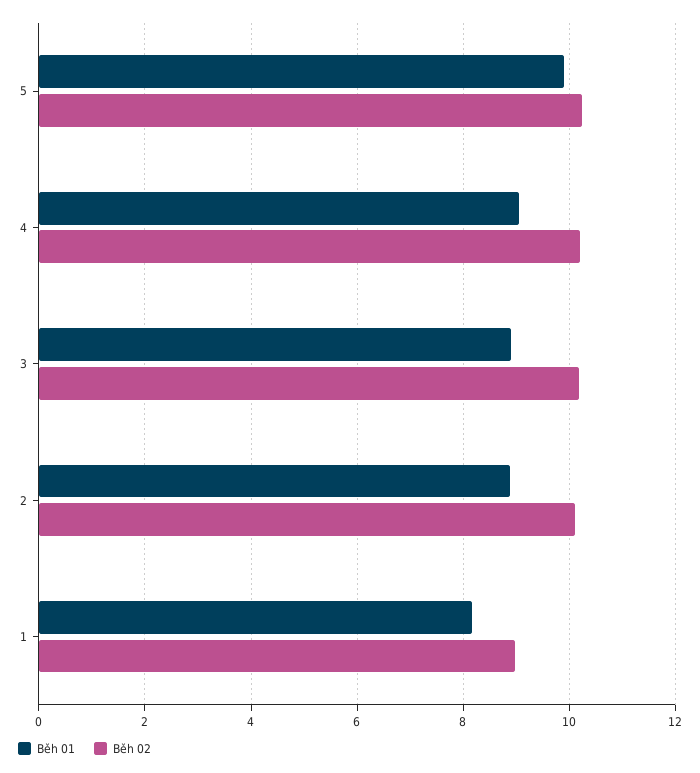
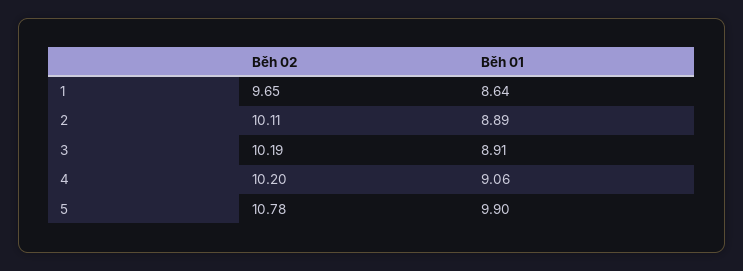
  {
    "Běh 01": {
      "5": 9.9,
      "4": 9.06,
      "3": 8.91,
      "2": 8.89,
-     "1": 8.2
+     "1": 8.64
    },
    "Běh 02": {
-     "5": 10.2,
+     "5": 10.78,
      "4": 10.2,
      "3": 10.19,
      "2": 10.11,
-     "1": 9
+     "1": 9.65
    }
  }

